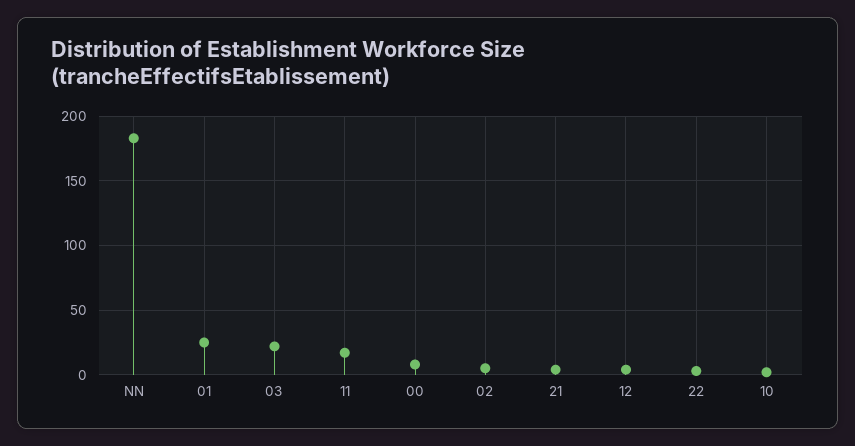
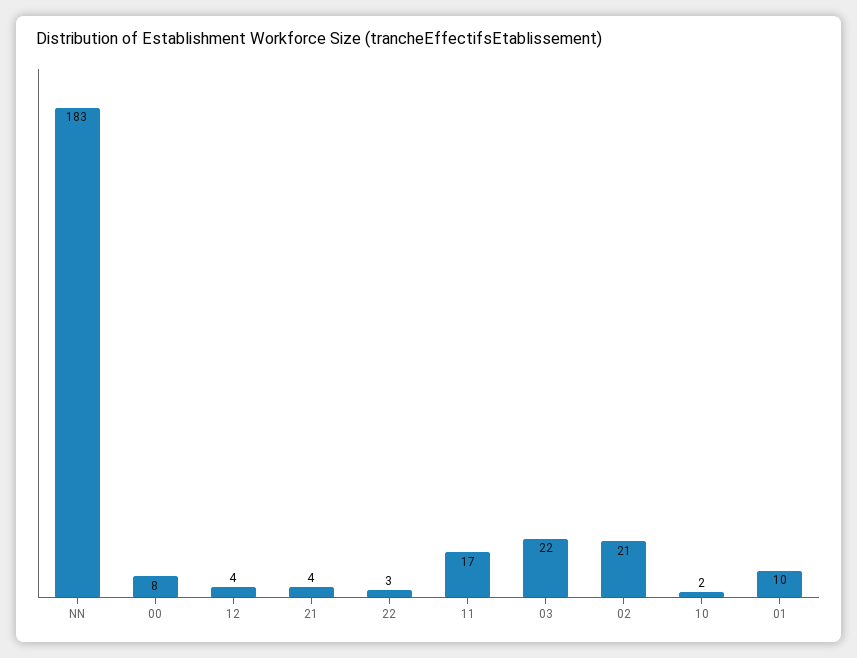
  {
    "NN": 183,
-   "01": 25,
+   "01": 10,
    "03": 22,
    "11": 17,
    "00": 8,
-   "02": 5,
+   "02": 21,
    "21": 4,
    "12": 4,
    "22": 3,
    "10": 2
  }

